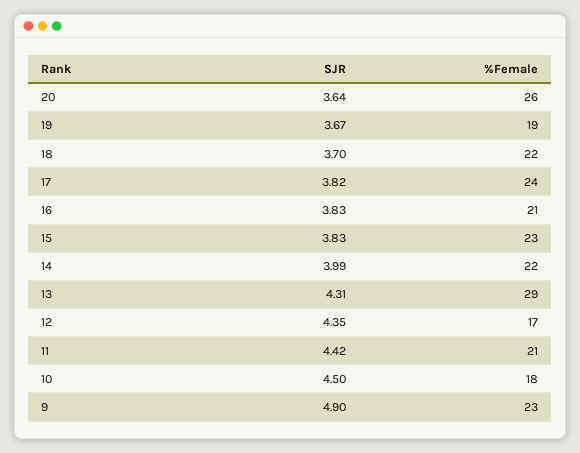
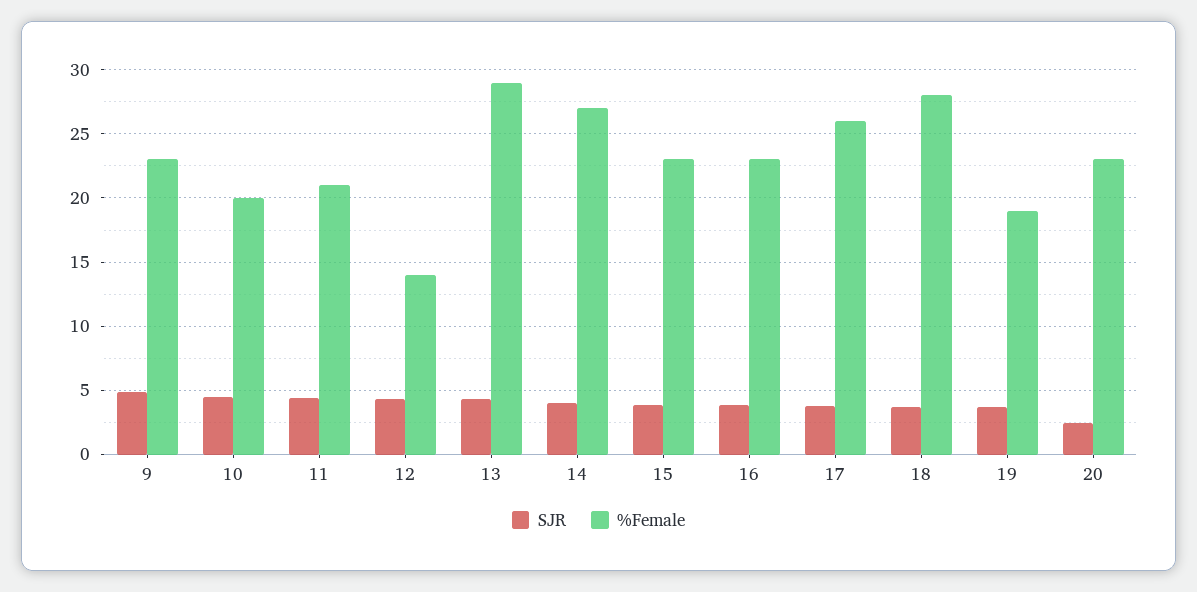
  {
    "SJR": {
-     "20": 3.64,
+     "20": 2.5,
      "19": 3.67,
      "18": 3.7,
      "17": 3.82,
      "16": 3.83,
      "15": 3.83,
      "14": 3.99,
      "13": 4.31,
      "12": 4.35,
      "11": 4.42,
      "10": 4.5,
      "9": 4.9
    },
    "%Female": {
-     "20": 26,
+     "20": 23,
      "19": 19,
-     "18": 22,
+     "18": 28,
-     "17": 24,
+     "17": 26,
-     "16": 21,
+     "16": 23,
      "15": 23,
-     "14": 22,
+     "14": 27,
      "13": 29,
-     "12": 17,
+     "12": 14,
      "11": 21,
-     "10": 18,
+     "10": 20,
      "9": 23
    }
  }

